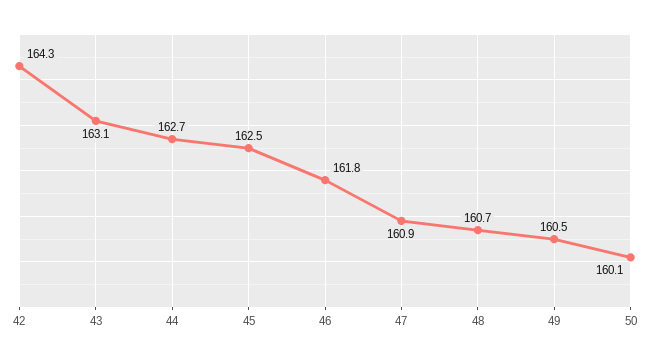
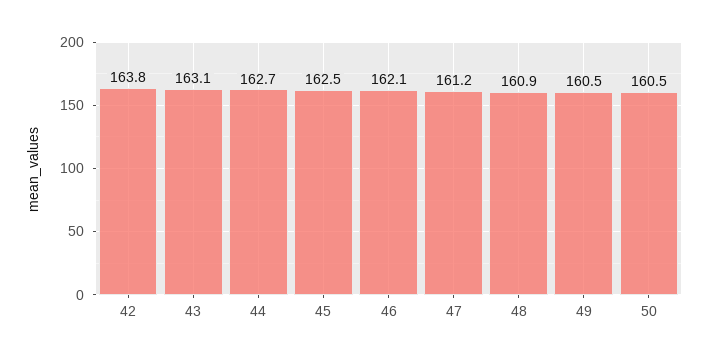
  {
-   "42": 164.3,
+   "42": 163.8,
    "43": 163.1,
    "44": 162.7,
    "45": 162.5,
-   "46": 161.8,
+   "46": 162.1,
-   "47": 160.9,
+   "47": 161.2,
-   "48": 160.7,
+   "48": 160.9,
    "49": 160.5,
-   "50": 160.1
+   "50": 160.5
  }

